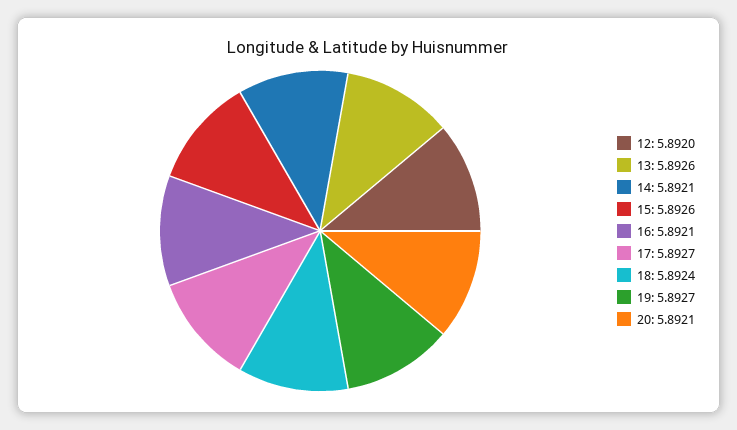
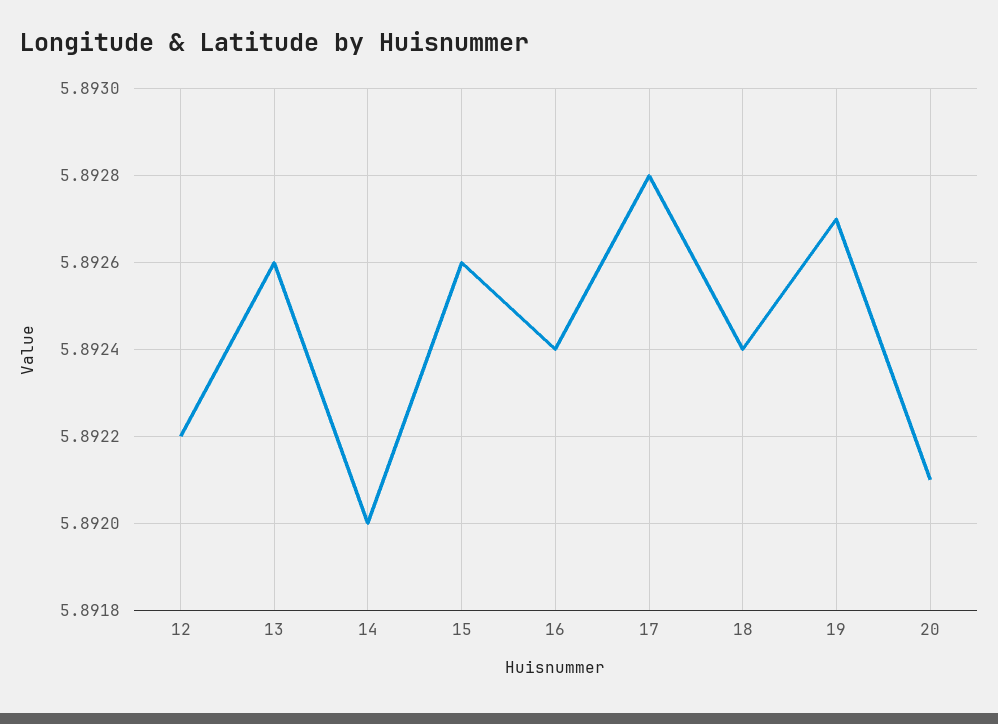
  {
-   "12": 5.892,
+   "12": 5.8922,
    "13": 5.8926,
-   "14": 5.8921,
+   "14": 5.892,
    "15": 5.8926,
-   "16": 5.8921,
+   "16": 5.8924,
-   "17": 5.8927,
+   "17": 5.8928,
    "18": 5.8924,
    "19": 5.8927,
    "20": 5.8921
  }

